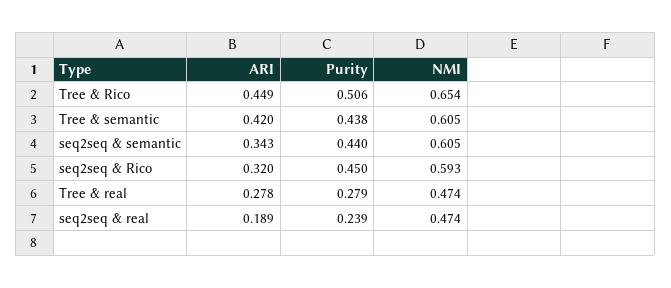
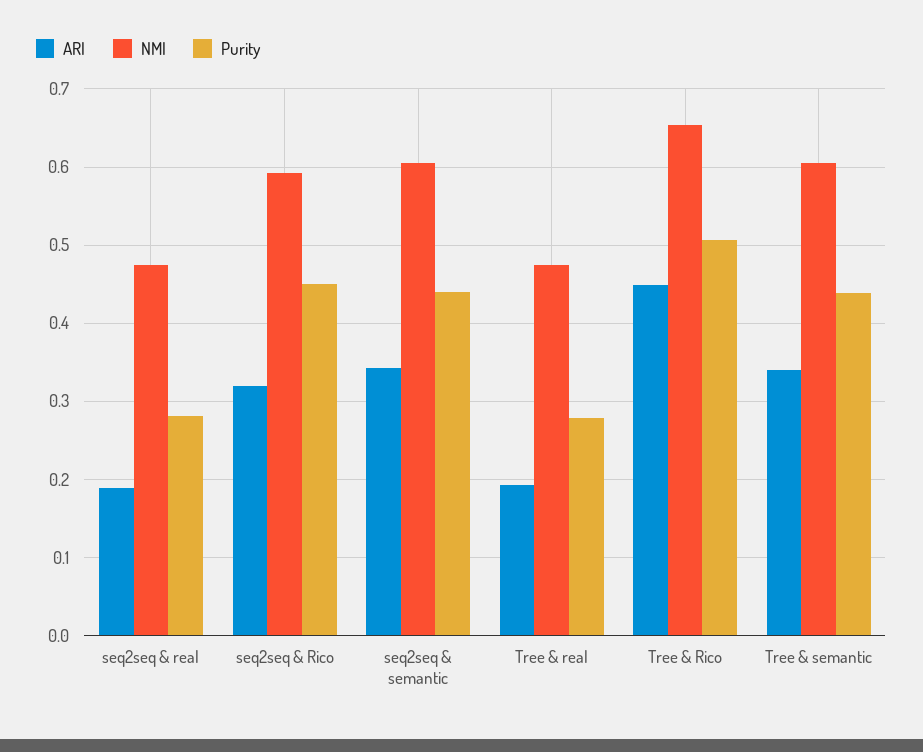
  {
    "ARI": {
      "Tree & Rico": 0.449,
-     "Tree & semantic": 0.42,
+     "Tree & semantic": 0.34,
      "seq2seq & semantic": 0.343,
      "seq2seq & Rico": 0.32,
-     "Tree & real": 0.278,
+     "Tree & real": 0.19,
      "seq2seq & real": 0.189
    },
    "Purity": {
      "Tree & Rico": 0.506,
      "Tree & semantic": 0.438,
      "seq2seq & semantic": 0.44,
      "seq2seq & Rico": 0.45,
      "Tree & real": 0.279,
-     "seq2seq & real": 0.239
+     "seq2seq & real": 0.28
    },
    "NMI": {
      "Tree & Rico": 0.654,
      "Tree & semantic": 0.605,
      "seq2seq & semantic": 0.605,
      "seq2seq & Rico": 0.593,
      "Tree & real": 0.474,
      "seq2seq & real": 0.474
    }
  }

